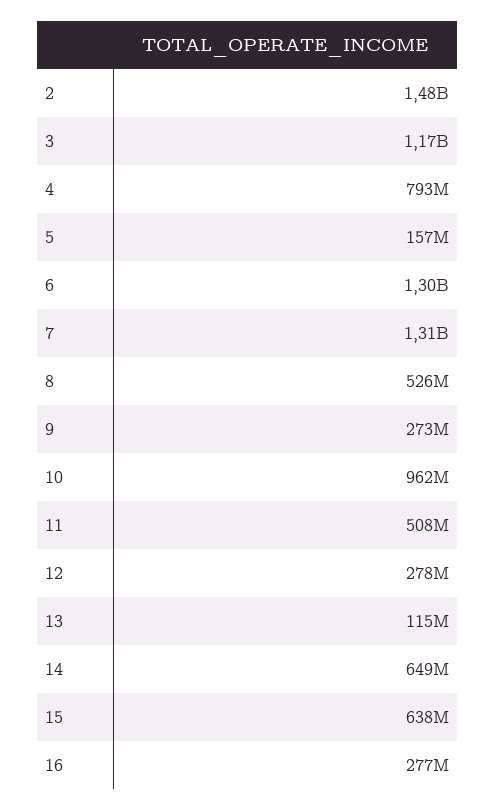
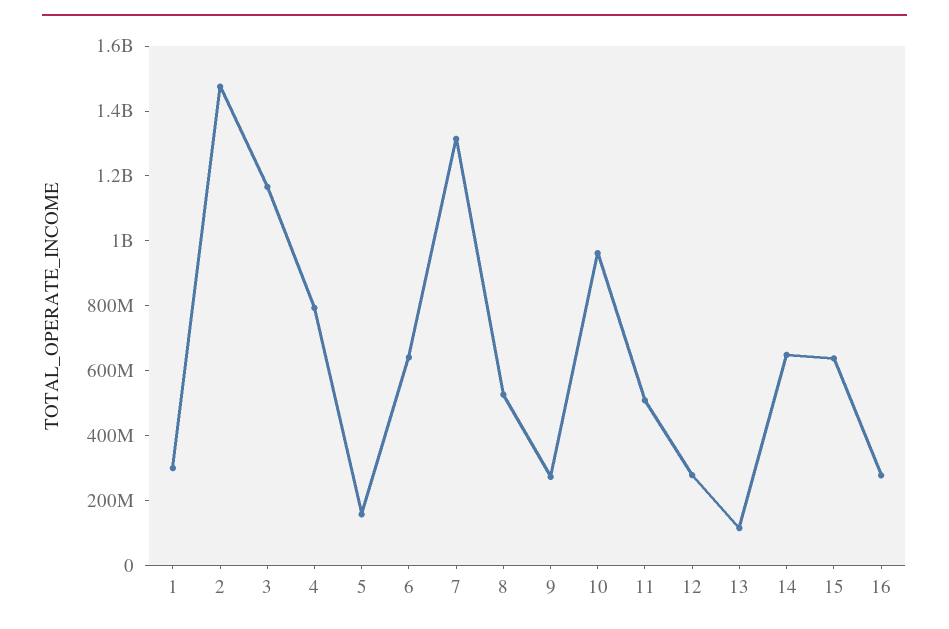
  {
    "2": 1480000000,
    "3": 1170000000,
    "4": 793000000,
    "5": 157000000,
-   "6": 1300000000,
+   "6": 650000000,
    "7": 1310000000,
    "8": 526000000,
    "9": 273000000,
    "10": 962000000,
    "11": 508000000,
    "12": 278000000,
    "13": 115000000,
    "14": 649000000,
    "15": 638000000,
-   "16": 277000000
+   "16": 277000000,
+   "1": 300000000
  }

